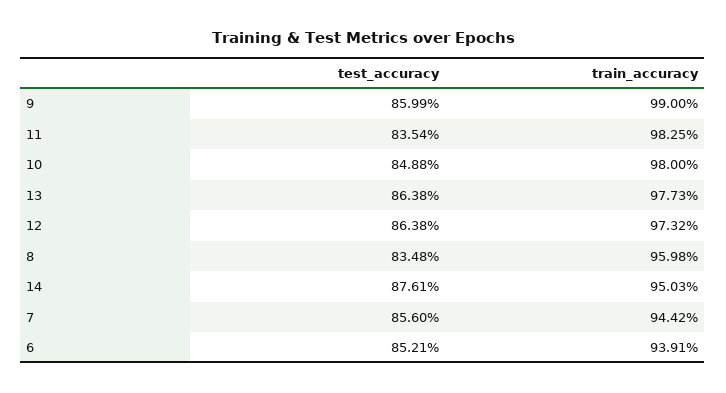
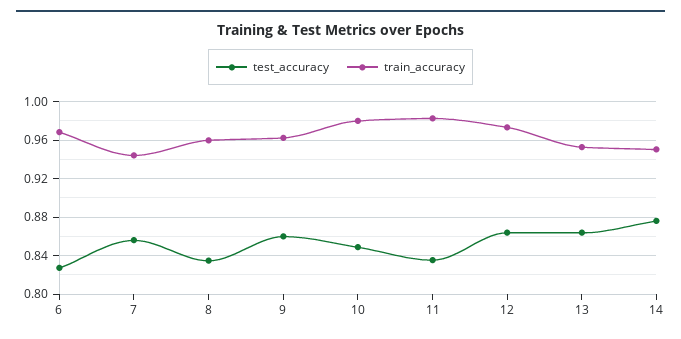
  {
    "test_accuracy": {
      "9": 0.8599,
      "11": 0.8354,
      "10": 0.8488,
      "13": 0.8638,
      "12": 0.8638,
      "8": 0.8348,
      "14": 0.8761,
      "7": 0.856,
-     "6": 0.8521
+     "6": 0.83
    },
    "train_accuracy": {
-     "9": 0.99,
+     "9": 0.96,
      "11": 0.9825,
      "10": 0.98,
-     "13": 0.9773,
+     "13": 0.95,
      "12": 0.9732,
      "8": 0.9598,
      "14": 0.9503,
      "7": 0.9442,
-     "6": 0.9391
+     "6": 0.97
    }
  }

